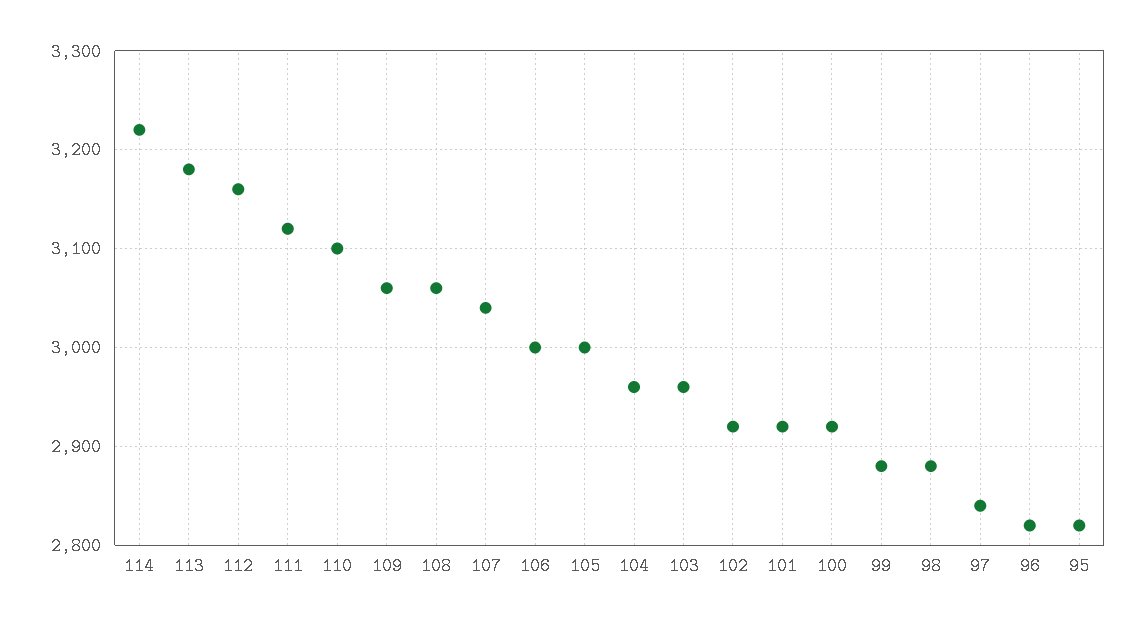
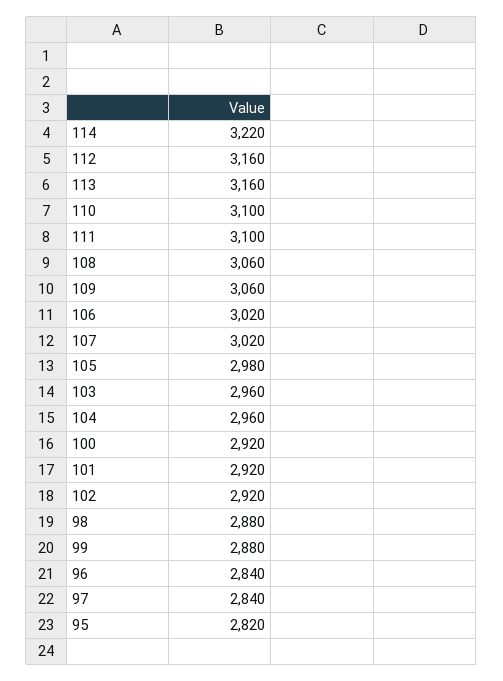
  {
    "114": 3220,
-   "113": 3180,
+   "113": 3160,
    "112": 3160,
-   "111": 3120,
+   "111": 3100,
    "110": 3100,
    "109": 3060,
    "108": 3060,
-   "107": 3040,
+   "107": 3020,
-   "106": 3000,
+   "106": 3020,
-   "105": 3000,
+   "105": 2980,
    "104": 2960,
    "103": 2960,
    "102": 2920,
    "101": 2920,
    "100": 2920,
    "99": 2880,
    "98": 2880,
    "97": 2840,
-   "96": 2820,
+   "96": 2840,
    "95": 2820
  }

